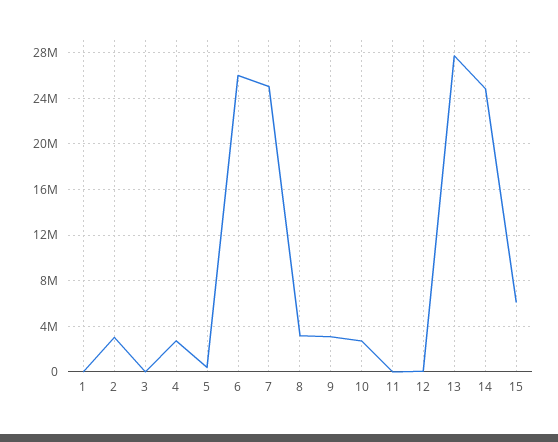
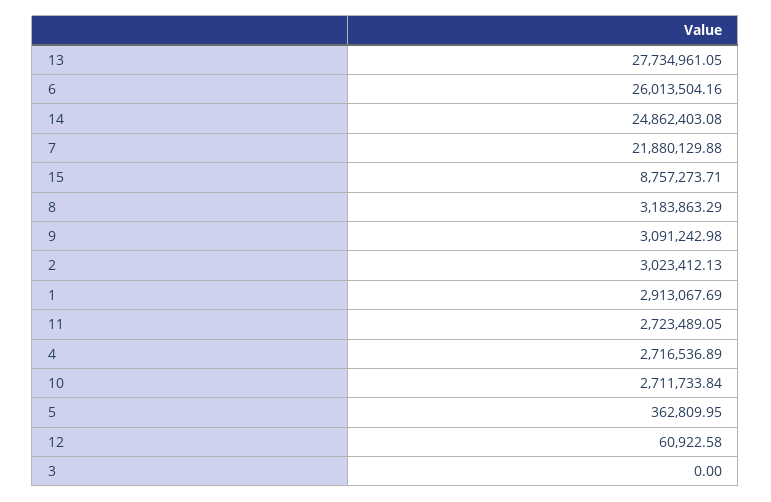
  {
-   "1": 0,
+   "1": 2913067.69,
    "2": 3023412.13,
    "3": 0,
    "4": 2716536.89,
    "5": 362809.95,
    "6": 26013504.16,
-   "7": 25000000,
+   "7": 21880129.88,
    "8": 3183863.29,
    "9": 3091242.98,
    "10": 2711733.84,
-   "11": 0,
+   "11": 2723489.05,
    "12": 60922.58,
    "13": 27734961.05,
    "14": 24862403.08,
-   "15": 6000000
+   "15": 8757273.71
  }

